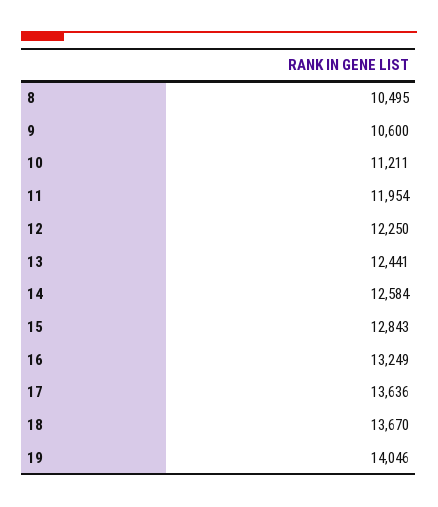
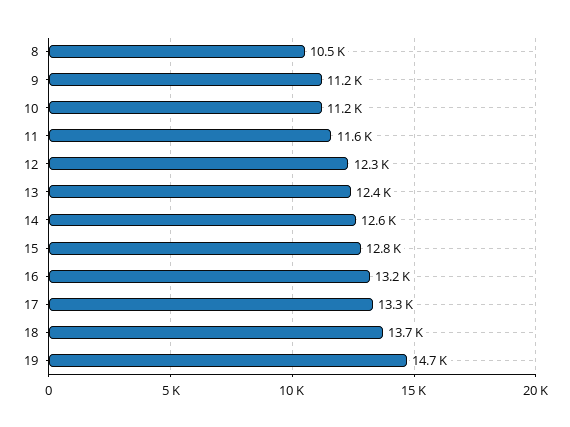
  {
    "8": 10495,
-   "9": 10600,
+   "9": 11200,
    "10": 11211,
-   "11": 11954,
+   "11": 11600,
    "12": 12250,
    "13": 12441,
    "14": 12584,
    "15": 12843,
    "16": 13249,
-   "17": 13636,
+   "17": 13300,
    "18": 13670,
-   "19": 14046
+   "19": 14700
  }

